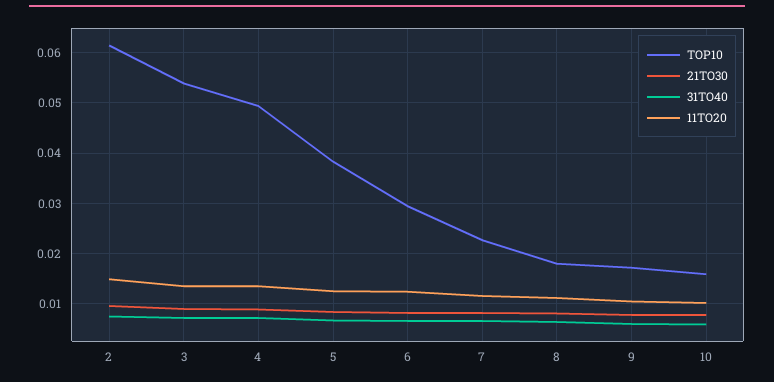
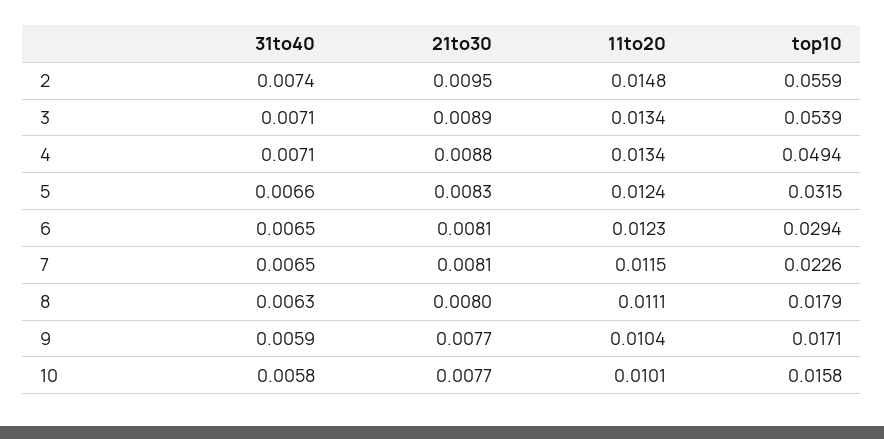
  {
    "TOP10": {
-     "2": 0.062,
+     "2": 0.0559,
      "3": 0.0539,
      "4": 0.0494,
-     "5": 0.038,
+     "5": 0.0315,
      "6": 0.0294,
      "7": 0.0226,
      "8": 0.0179,
      "9": 0.0171,
      "10": 0.0158
    },
    "21TO30": {
      "2": 0.0095,
      "3": 0.0089,
      "4": 0.0088,
      "5": 0.0083,
      "6": 0.0081,
      "7": 0.0081,
      "8": 0.008,
      "9": 0.0077,
      "10": 0.0077
    },
    "31TO40": {
      "2": 0.0074,
      "3": 0.0071,
      "4": 0.0071,
      "5": 0.0066,
      "6": 0.0065,
      "7": 0.0065,
      "8": 0.0063,
      "9": 0.0059,
      "10": 0.0058
    },
    "11TO20": {
      "2": 0.0148,
      "3": 0.0134,
      "4": 0.0134,
      "5": 0.0124,
      "6": 0.0123,
      "7": 0.0115,
      "8": 0.0111,
      "9": 0.0104,
      "10": 0.0101
    }
  }

